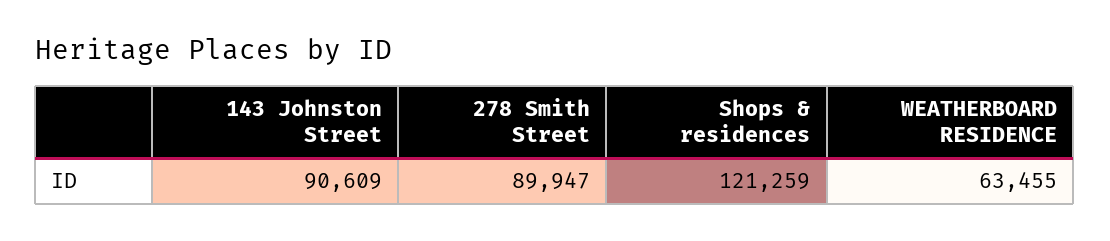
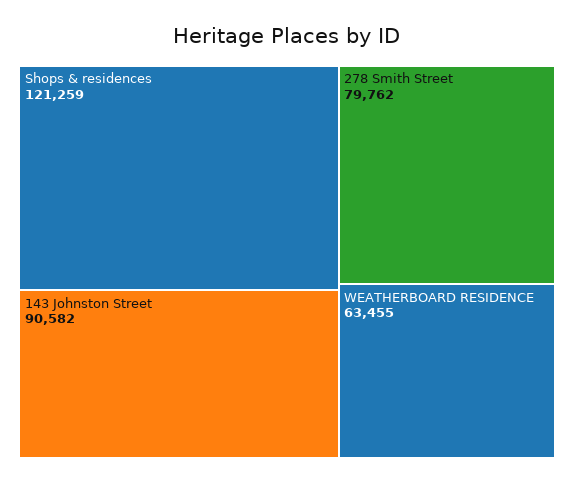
  {
-   "143 Johnston Street": 90609,
+   "143 Johnston Street": 90582,
-   "278 Smith Street": 89947,
+   "278 Smith Street": 79762,
    "Shops & residences": 121259,
    "WEATHERBOARD RESIDENCE": 63455
  }

